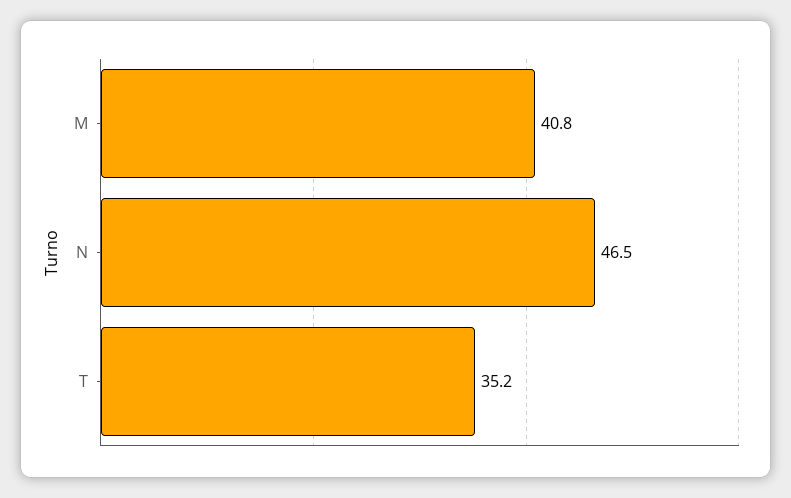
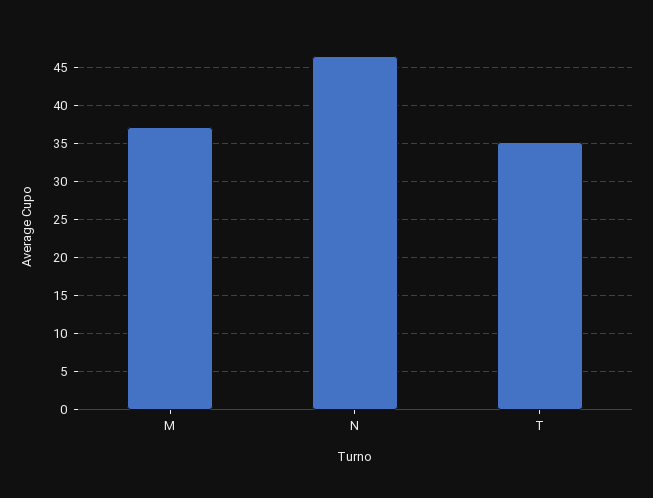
  {
-   "M": 40.8,
+   "M": 37,
    "N": 46.5,
    "T": 35.2
  }

